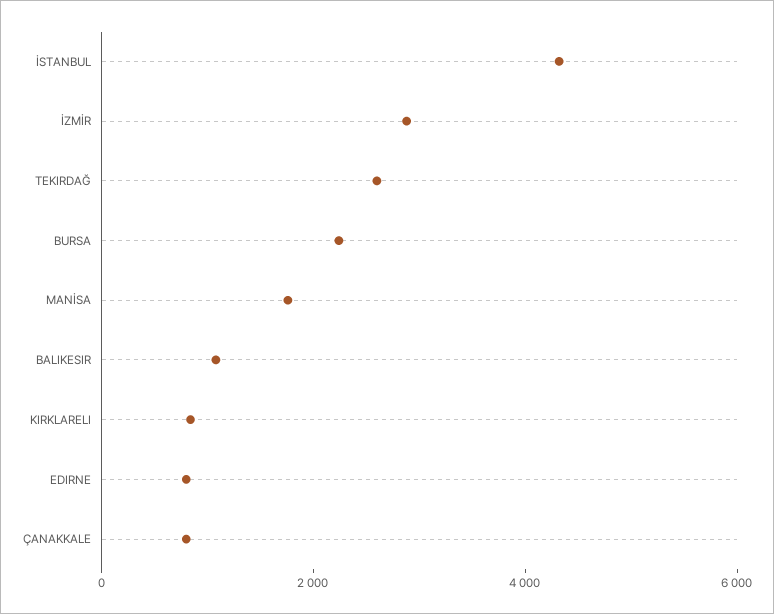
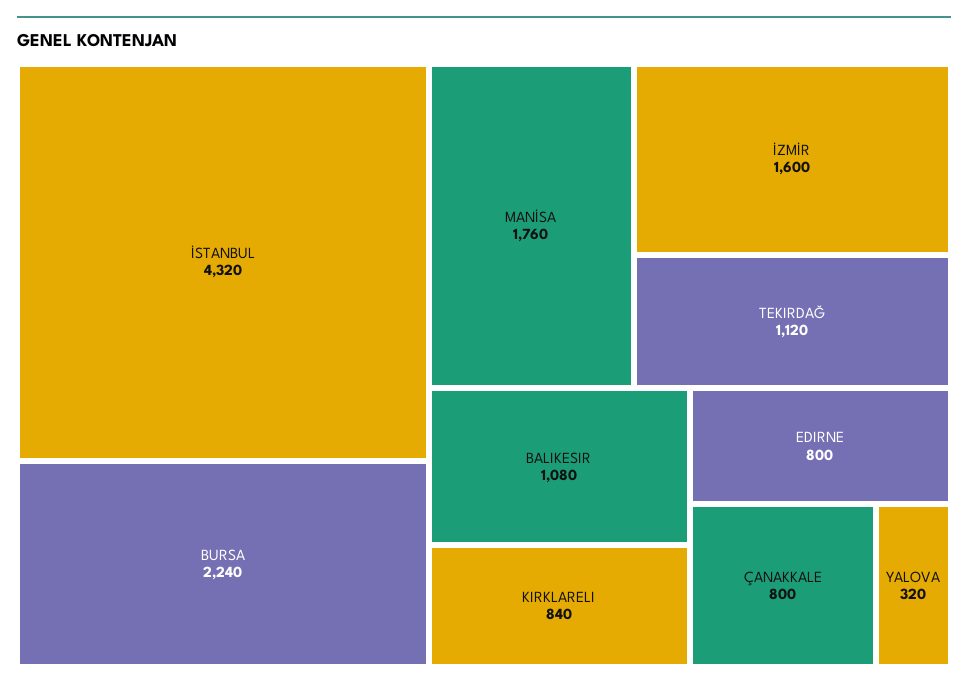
  {
    "İSTANBUL": 4320,
-   "İZMİR": 3000,
+   "İZMİR": 1600,
-   "TEKIRDAĞ": 2500,
+   "TEKIRDAĞ": 1120,
    "BURSA": 2240,
    "MANİSA": 1760,
    "BALIKESIR": 1080,
    "KIRKLARELI": 840,
    "EDIRNE": 800,
-   "ÇANAKKALE": 800
+   "ÇANAKKALE": 800,
+   "YALOVA": 320
  }

